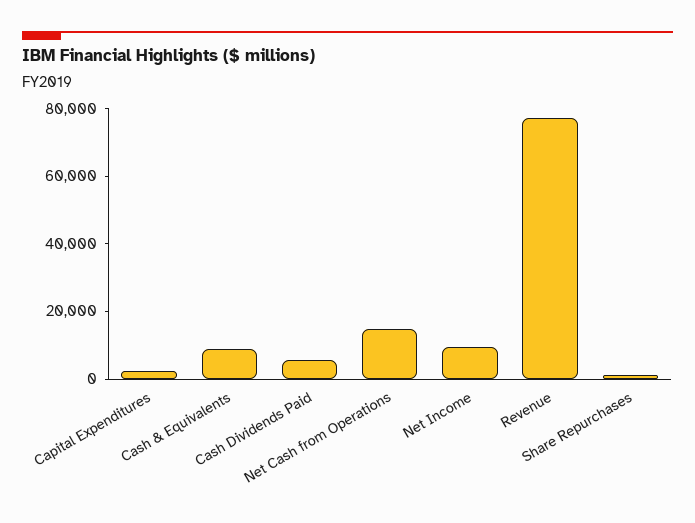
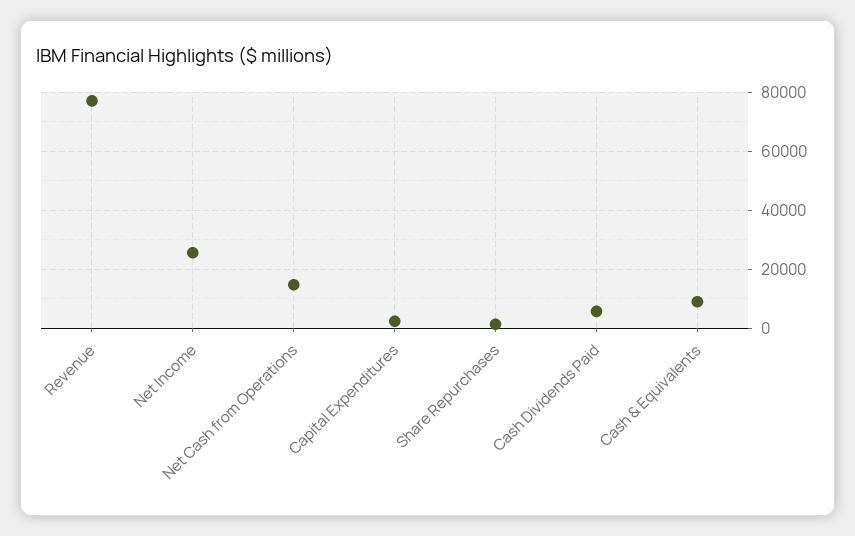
  {
    "Capital Expenditures": 2500,
    "Cash & Equivalents": 10000,
    "Cash Dividends Paid": 5000,
    "Net Cash from Operations": 15000,
-   "Net Income": 10000,
+   "Net Income": 25000,
    "Revenue": 77500,
    "Share Repurchases": 2500
  }

